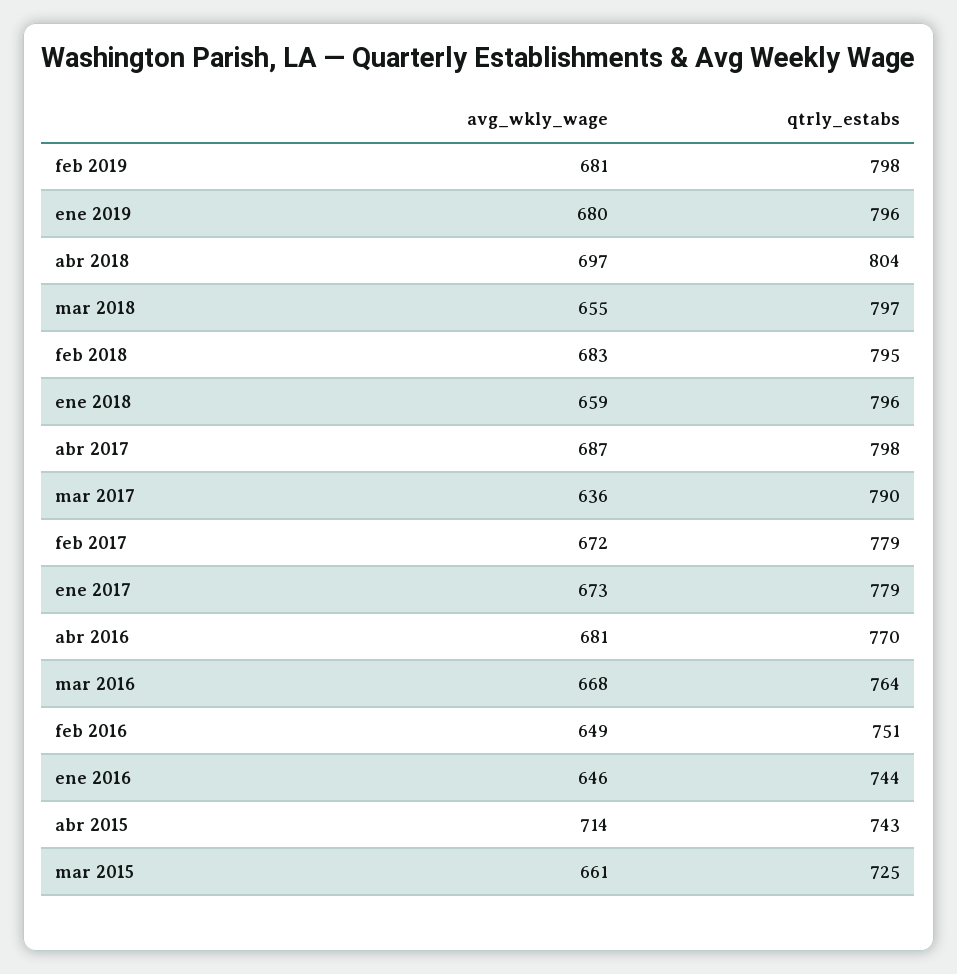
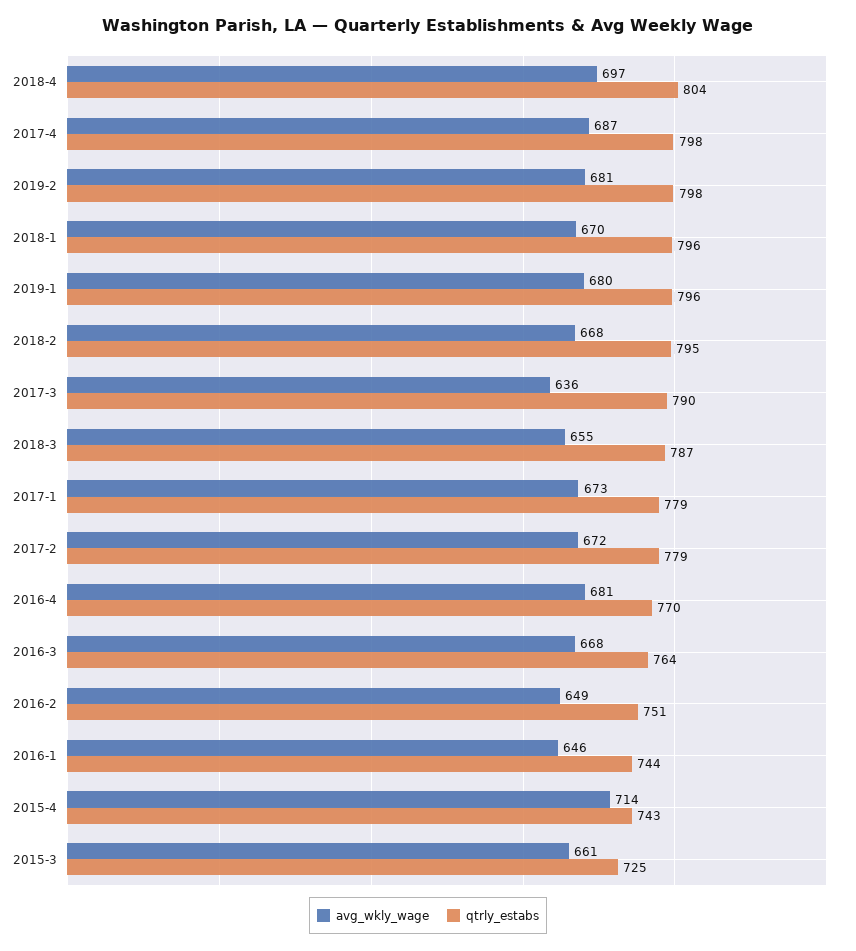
  {
    "avg_wkly_wage": {
      "feb 2019": 681,
      "ene 2019": 680,
      "abr 2018": 697,
      "mar 2018": 655,
-     "feb 2018": 683,
+     "feb 2018": 668,
-     "ene 2018": 659,
+     "ene 2018": 670,
      "abr 2017": 687,
      "mar 2017": 636,
      "feb 2017": 672,
      "ene 2017": 673,
      "abr 2016": 681,
      "mar 2016": 668,
      "feb 2016": 649,
      "ene 2016": 646,
      "abr 2015": 714,
      "mar 2015": 661
    },
    "qtrly_estabs": {
      "feb 2019": 798,
      "ene 2019": 796,
      "abr 2018": 804,
-     "mar 2018": 797,
+     "mar 2018": 787,
      "feb 2018": 795,
      "ene 2018": 796,
      "abr 2017": 798,
      "mar 2017": 790,
      "feb 2017": 779,
      "ene 2017": 779,
      "abr 2016": 770,
      "mar 2016": 764,
      "feb 2016": 751,
      "ene 2016": 744,
      "abr 2015": 743,
      "mar 2015": 725
    }
  }

